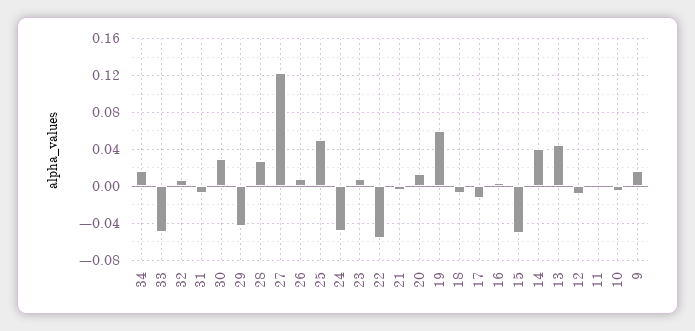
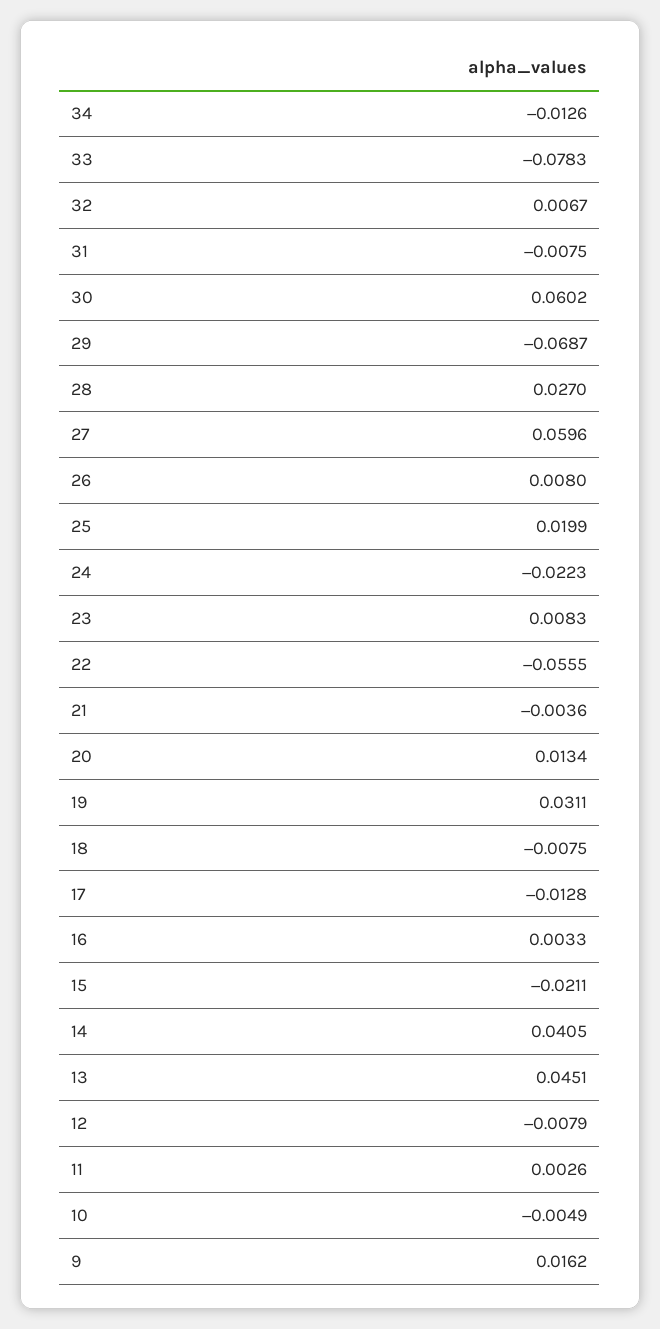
  {
-   "34": 0.02,
+   "34": -0.0126,
-   "33": -0.05,
+   "33": -0.0783,
    "32": 0.0067,
    "31": -0.0075,
-   "30": 0.03,
+   "30": 0.0602,
-   "29": -0.04,
+   "29": -0.0687,
    "28": 0.027,
-   "27": 0.12,
+   "27": 0.0596,
    "26": 0.008,
-   "25": 0.05,
+   "25": 0.0199,
-   "24": -0.05,
+   "24": -0.0223,
    "23": 0.0083,
    "22": -0.0555,
    "21": -0.0036,
    "20": 0.0134,
-   "19": 0.06,
+   "19": 0.0311,
    "18": -0.0075,
    "17": -0.0128,
    "16": 0.0033,
-   "15": -0.05,
+   "15": -0.0211,
    "14": 0.0405,
    "13": 0.0451,
    "12": -0.0079,
    "11": 0.0026,
    "10": -0.0049,
    "9": 0.0162
  }

